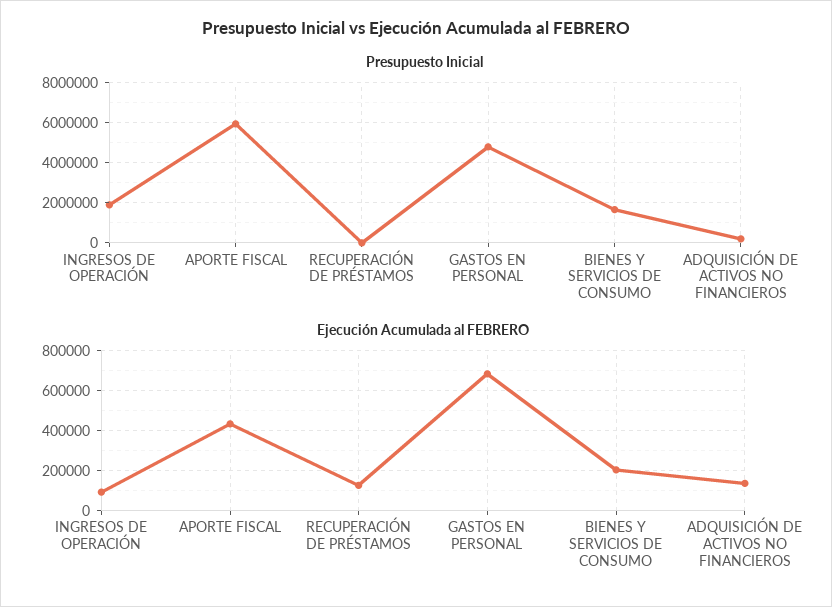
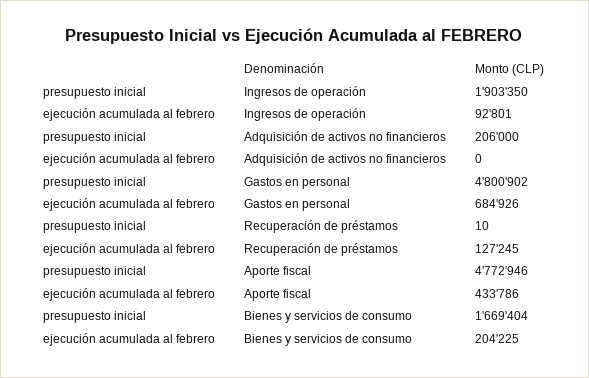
  {
    "Presupuesto Inicial": {
      "INGRESOS DE OPERACIÓN": 1903350,
-     "APORTE FISCAL": 6000000,
+     "APORTE FISCAL": 4772946,
      "RECUPERACIÓN DE PRÉSTAMOS": 10,
      "GASTOS EN PERSONAL": 4800902,
      "BIENES Y SERVICIOS DE CONSUMO": 1669404,
      "ADQUISICIÓN DE ACTIVOS NO FINANCIEROS": 206000
    },
    "Ejecución Acumulada al FEBRERO": {
      "INGRESOS DE OPERACIÓN": 92801,
      "APORTE FISCAL": 433786,
      "RECUPERACIÓN DE PRÉSTAMOS": 127245,
      "GASTOS EN PERSONAL": 684926,
      "BIENES Y SERVICIOS DE CONSUMO": 204225,
-     "ADQUISICIÓN DE ACTIVOS NO FINANCIEROS": 150000
+     "ADQUISICIÓN DE ACTIVOS NO FINANCIEROS": 0
    }
  }

